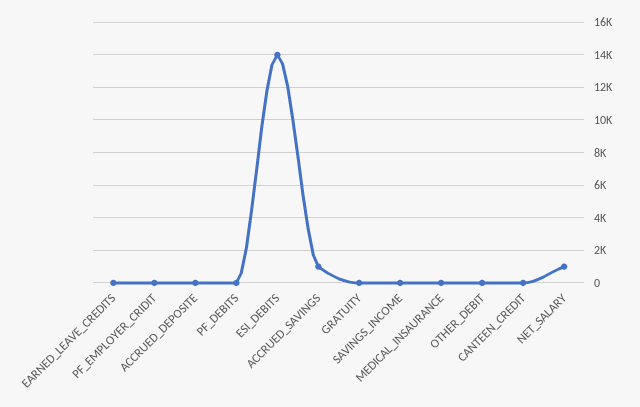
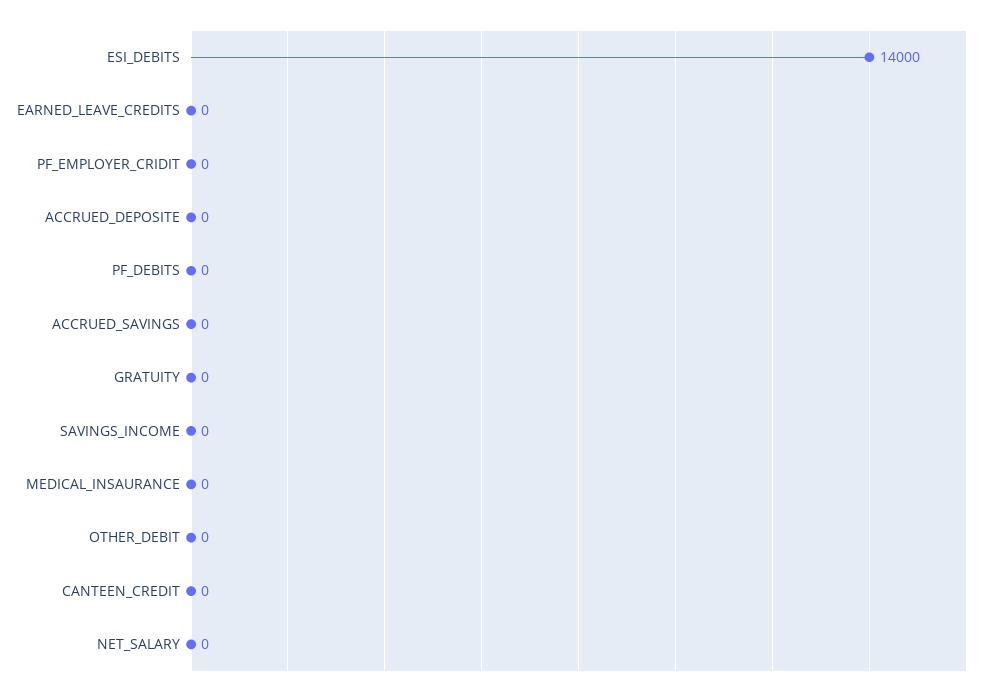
  {
    "EARNED_LEAVE_CREDITS": 0,
    "PF_EMPLOYER_CRIDIT": 0,
    "ACCRUED_DEPOSITE": 0,
    "PF_DEBITS": 0,
    "ESI_DEBITS": 14000,
-   "ACCRUED_SAVINGS": 1000,
+   "ACCRUED_SAVINGS": 0,
    "GRATUITY": 0,
    "SAVINGS_INCOME": 0,
    "MEDICAL_INSAURANCE": 0,
    "OTHER_DEBIT": 0,
    "CANTEEN_CREDIT": 0,
-   "NET_SALARY": 1000
+   "NET_SALARY": 0
  }

